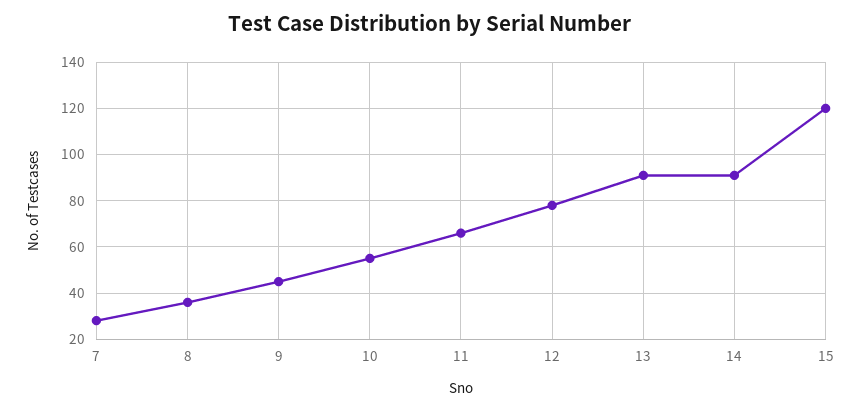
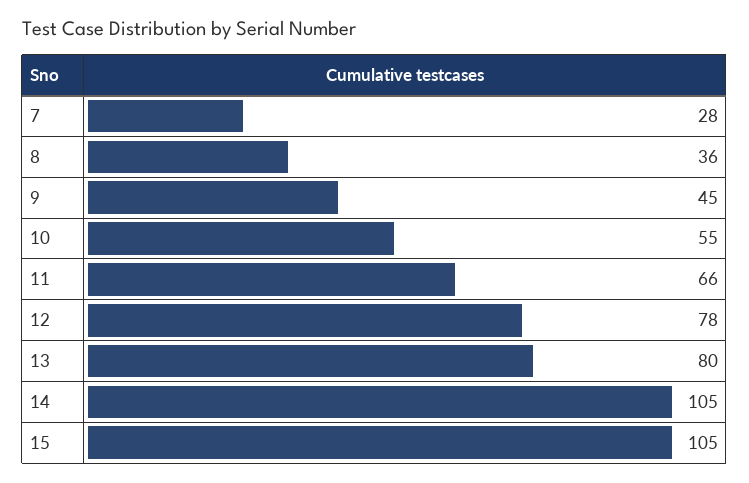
  {
    "7": 28,
    "8": 36,
    "9": 45,
    "10": 55,
    "11": 66,
    "12": 78,
-   "13": 90,
+   "13": 80,
-   "14": 90,
+   "14": 105,
-   "15": 120
+   "15": 105
  }

